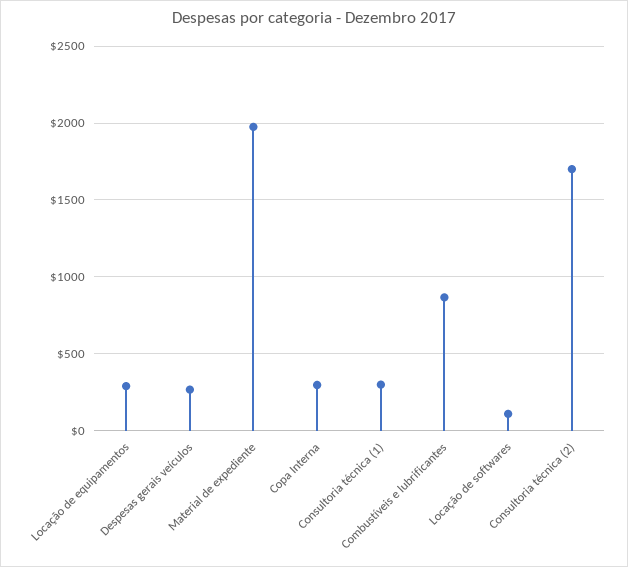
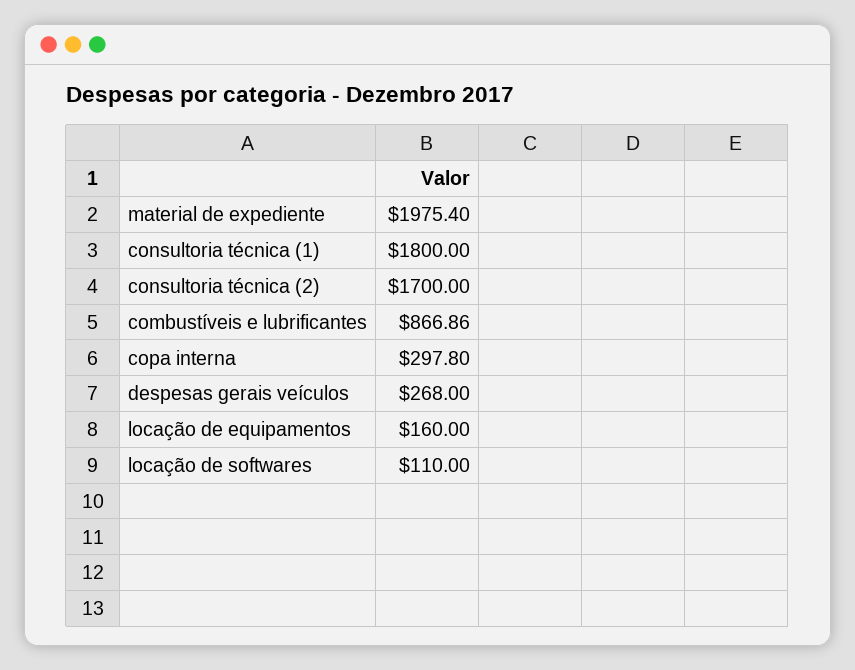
  {
-   "Locação de equipamentos": 300,
+   "Locação de equipamentos": 160,
    "Despesas gerais veículos": 268,
    "Material de expediente": 1975.4,
    "Copa Interna": 297.8,
-   "Consultoria técnica (1)": 300,
+   "Consultoria técnica (1)": 1800,
    "Combustíveis e lubrificantes": 866.86,
    "Locação de softwares": 110,
    "Consultoria técnica (2)": 1700
  }

